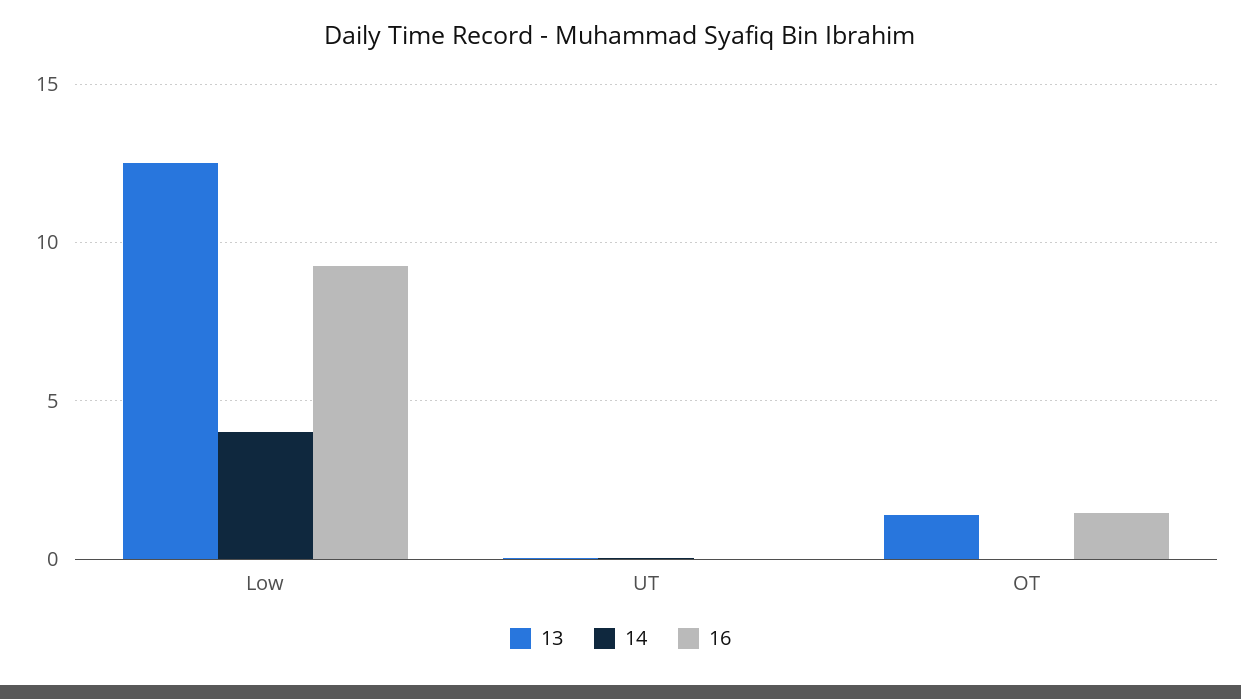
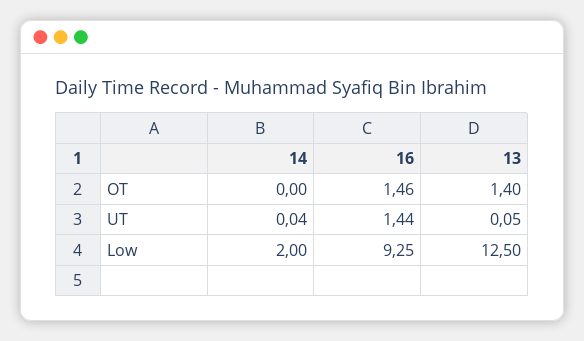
  {
    "13": {
      "Low": 12.5,
      "UT": 0.05,
      "OT": 1.4
    },
    "14": {
-     "Low": 4,
+     "Low": 2,
      "UT": 0.04,
      "OT": 0
    },
    "16": {
      "Low": 9.25,
-     "UT": 0,
+     "UT": 1.44,
      "OT": 1.46
    }
  }

